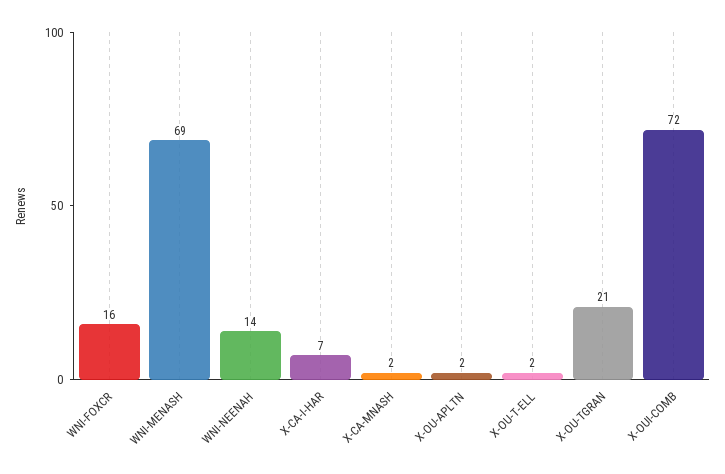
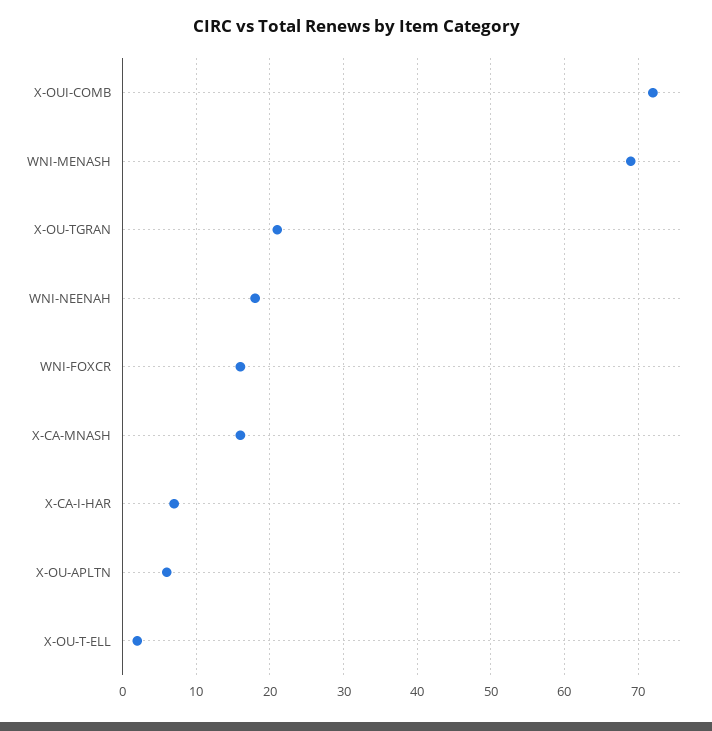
  {
    "WNI-FOXCR": 16,
    "WNI-MENASH": 69,
-   "WNI-NEENAH": 14,
+   "WNI-NEENAH": 18,
    "X-CA-I-HAR": 7,
-   "X-CA-MNASH": 2,
+   "X-CA-MNASH": 16,
-   "X-OU-APLTN": 2,
+   "X-OU-APLTN": 6,
    "X-OU-T-ELL": 2,
    "X-OU-TGRAN": 21,
    "X-OUI-COMB": 72
  }

